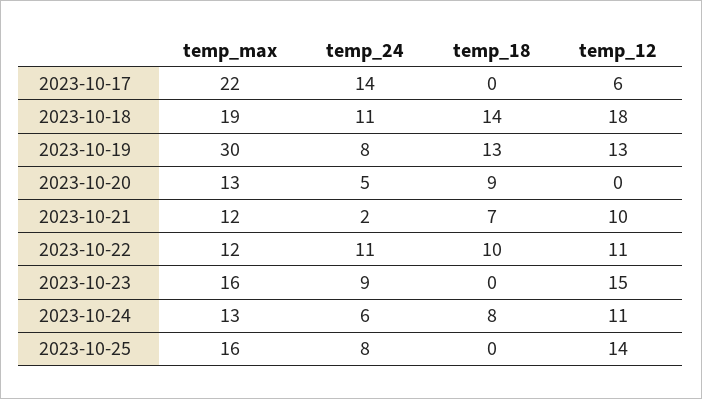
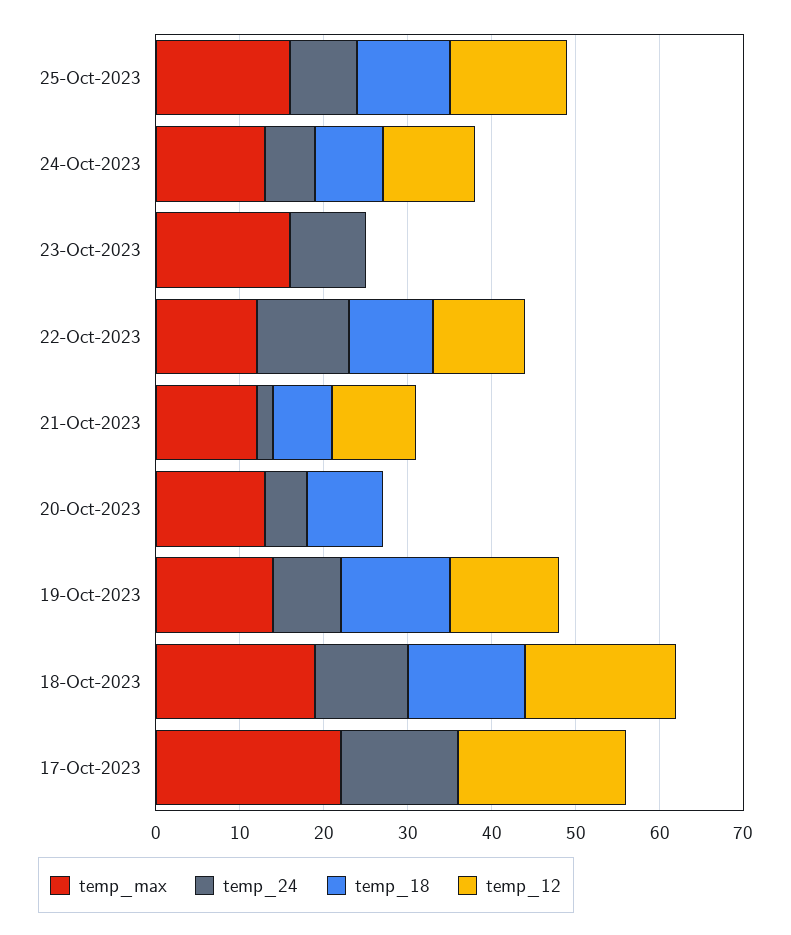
  {
    "temp_max": {
      "2023-10-17": 22,
      "2023-10-18": 19,
-     "2023-10-19": 30,
+     "2023-10-19": 14,
      "2023-10-20": 13,
      "2023-10-21": 12,
      "2023-10-22": 12,
      "2023-10-23": 16,
      "2023-10-24": 13,
      "2023-10-25": 16
    },
    "temp_24": {
      "2023-10-17": 14,
      "2023-10-18": 11,
      "2023-10-19": 8,
      "2023-10-20": 5,
      "2023-10-21": 2,
      "2023-10-22": 11,
      "2023-10-23": 9,
      "2023-10-24": 6,
      "2023-10-25": 8
    },
    "temp_18": {
      "2023-10-17": 0,
      "2023-10-18": 14,
      "2023-10-19": 13,
      "2023-10-20": 9,
      "2023-10-21": 7,
      "2023-10-22": 10,
      "2023-10-23": 0,
      "2023-10-24": 8,
-     "2023-10-25": 0
+     "2023-10-25": 11
    },
    "temp_12": {
-     "2023-10-17": 6,
+     "2023-10-17": 20,
      "2023-10-18": 18,
      "2023-10-19": 13,
      "2023-10-20": 0,
      "2023-10-21": 10,
      "2023-10-22": 11,
-     "2023-10-23": 15,
+     "2023-10-23": 0,
      "2023-10-24": 11,
      "2023-10-25": 14
    }
  }

